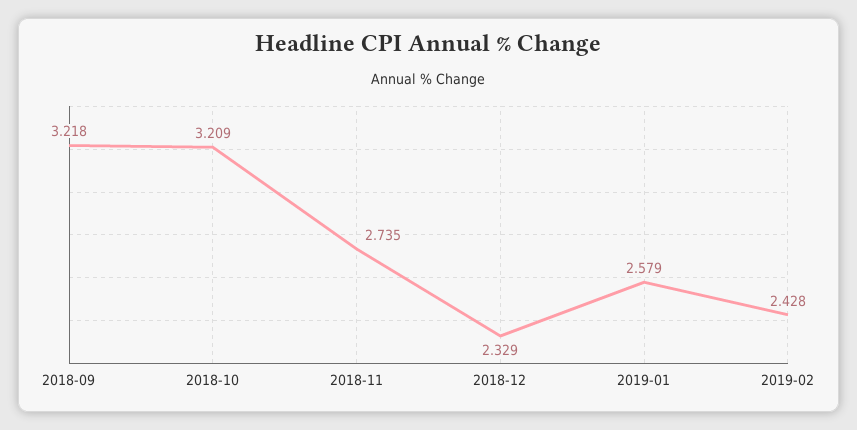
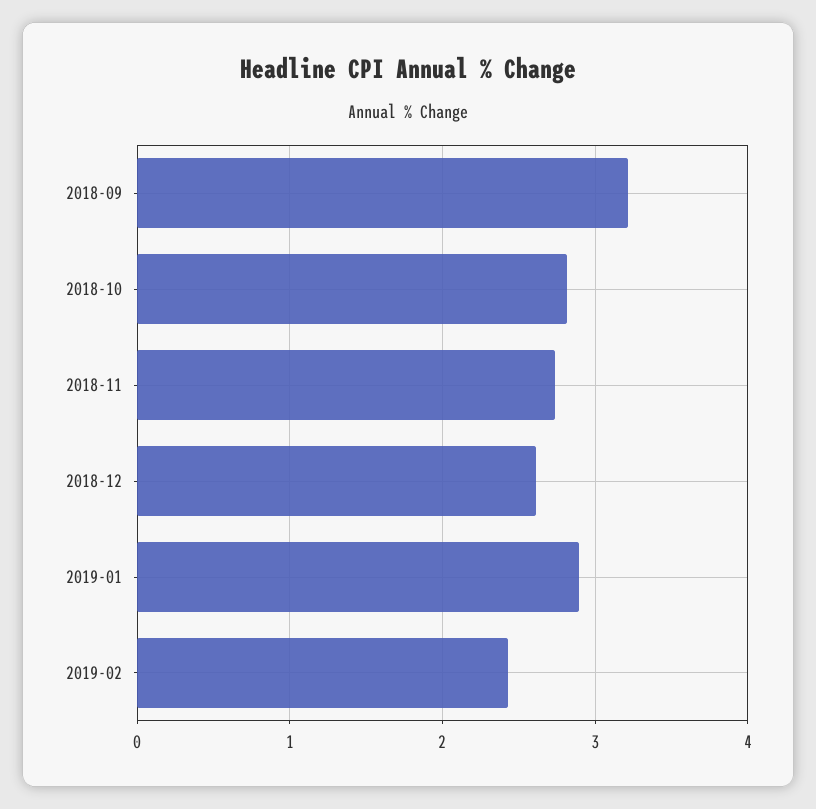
  {
    "2018-09": 3.218,
-   "2018-10": 3.209,
+   "2018-10": 2.8,
    "2018-11": 2.735,
-   "2018-12": 2.329,
+   "2018-12": 2.6,
-   "2019-01": 2.579,
+   "2019-01": 2.9,
    "2019-02": 2.428
  }

